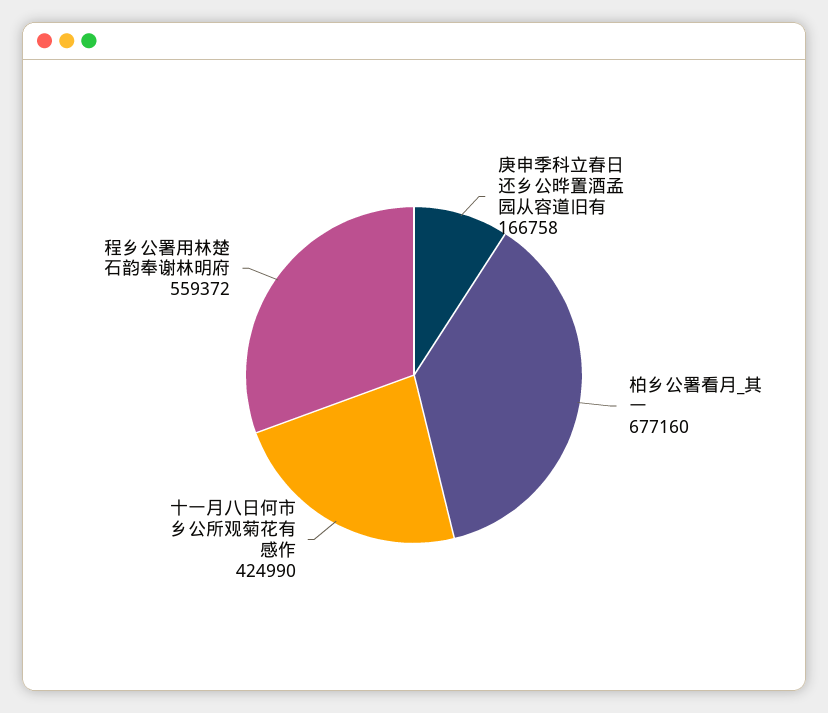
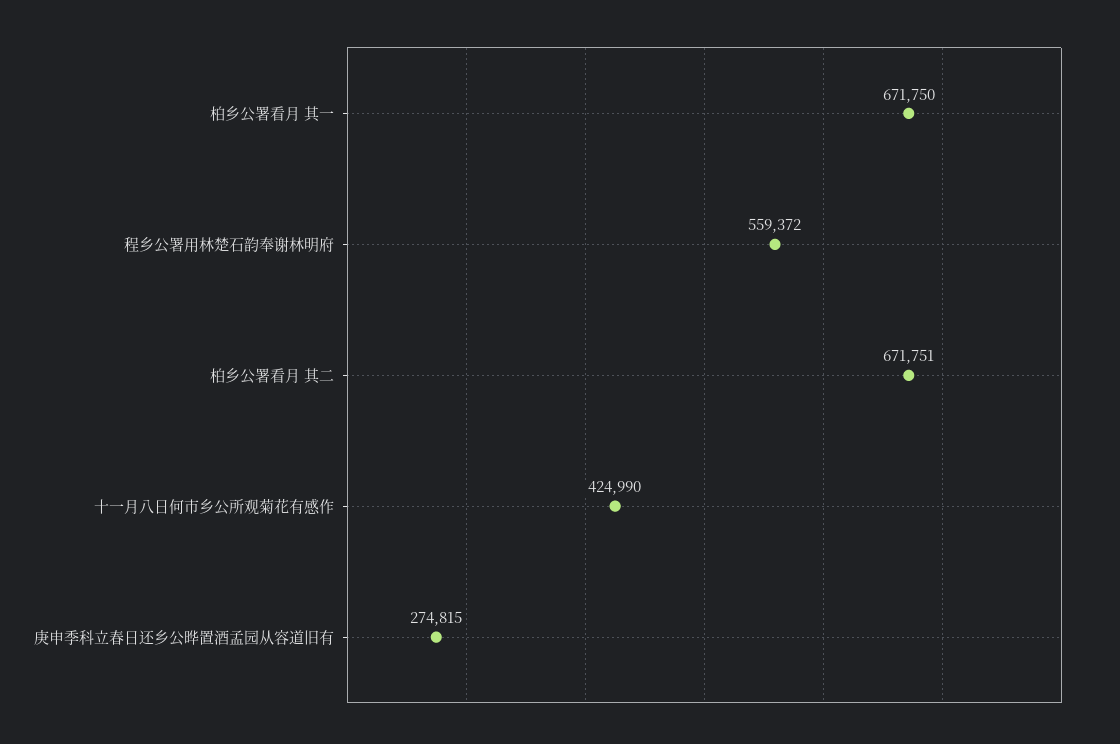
  {
-   "庚申季科立春日还乡公晔置酒孟园从容道旧有": 166758,
+   "庚申季科立春日还乡公晔置酒孟园从容道旧有": 274815,
-   "柏乡公署看月_其一": 677160,
+   "柏乡公署看月_其一": 671750,
    "十一月八日何市乡公所观菊花有感作": 424990,
-   "程乡公署用林楚石韵奉谢林明府": 559372
+   "程乡公署用林楚石韵奉谢林明府": 559372,
+   "柏乡公署看月 其二": 671751
  }

